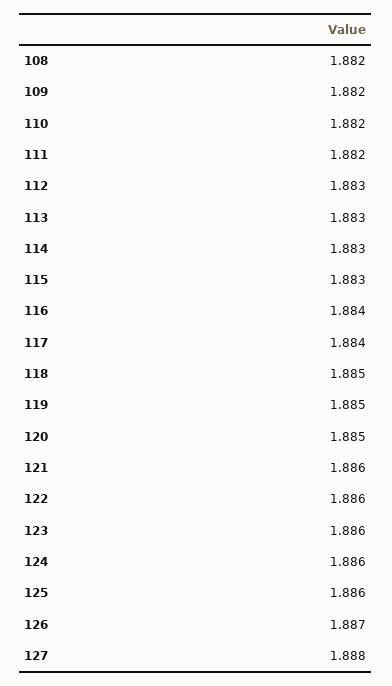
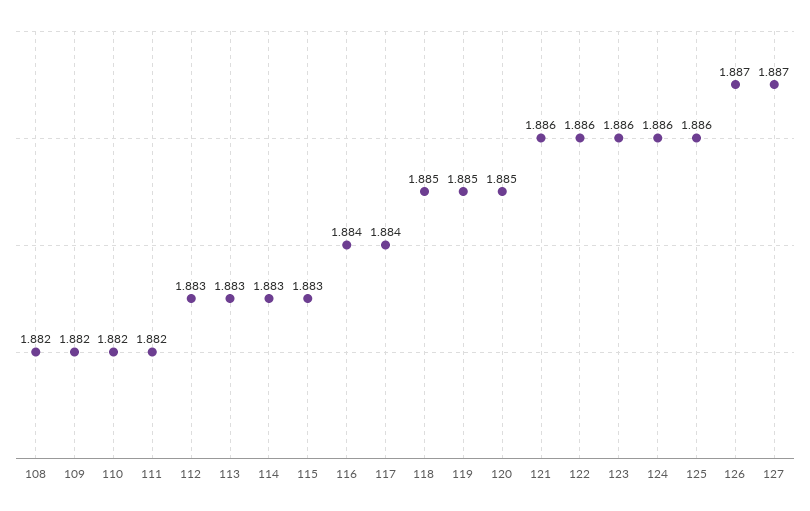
  {
    "108": 1.882,
    "109": 1.882,
    "110": 1.882,
    "111": 1.882,
    "112": 1.883,
    "113": 1.883,
    "114": 1.883,
    "115": 1.883,
    "116": 1.884,
    "117": 1.884,
    "118": 1.885,
    "119": 1.885,
    "120": 1.885,
    "121": 1.886,
    "122": 1.886,
    "123": 1.886,
    "124": 1.886,
    "125": 1.886,
    "126": 1.887,
-   "127": 1.888
+   "127": 1.887
  }

